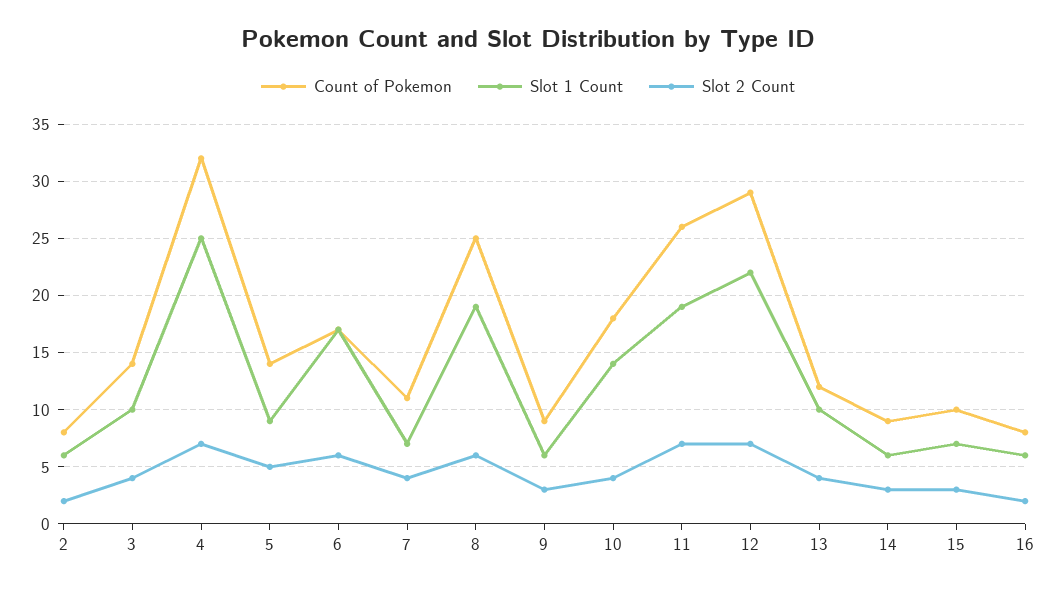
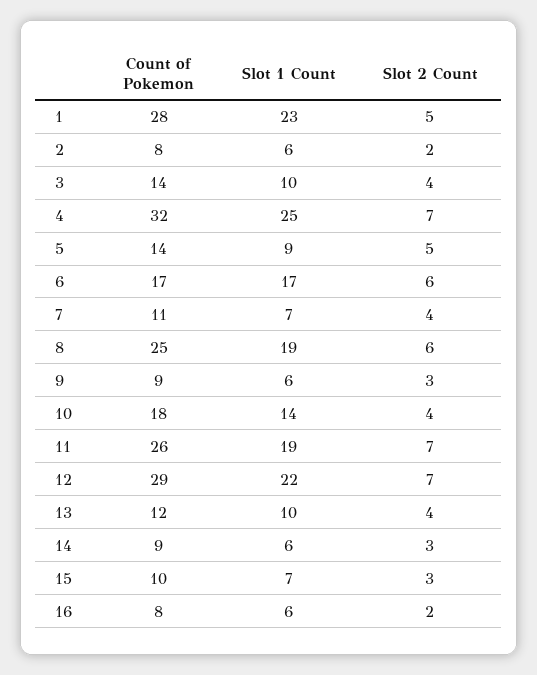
  {
    "Count of Pokemon": {
      "2": 8,
      "3": 14,
      "4": 32,
      "5": 14,
      "6": 17,
      "7": 11,
      "8": 25,
      "9": 9,
      "10": 18,
      "11": 26,
      "12": 29,
      "13": 12,
      "14": 9,
      "15": 10,
-     "16": 8
+     "16": 8,
+     "1": 28
    },
    "Slot 1 Count": {
      "2": 6,
      "3": 10,
      "4": 25,
      "5": 9,
      "6": 17,
      "7": 7,
      "8": 19,
      "9": 6,
      "10": 14,
      "11": 19,
      "12": 22,
      "13": 10,
      "14": 6,
      "15": 7,
-     "16": 6
+     "16": 6,
+     "1": 23
    },
    "Slot 2 Count": {
      "2": 2,
      "3": 4,
      "4": 7,
      "5": 5,
      "6": 6,
      "7": 4,
      "8": 6,
      "9": 3,
      "10": 4,
      "11": 7,
      "12": 7,
      "13": 4,
      "14": 3,
      "15": 3,
-     "16": 2
+     "16": 2,
+     "1": 5
    }
  }

